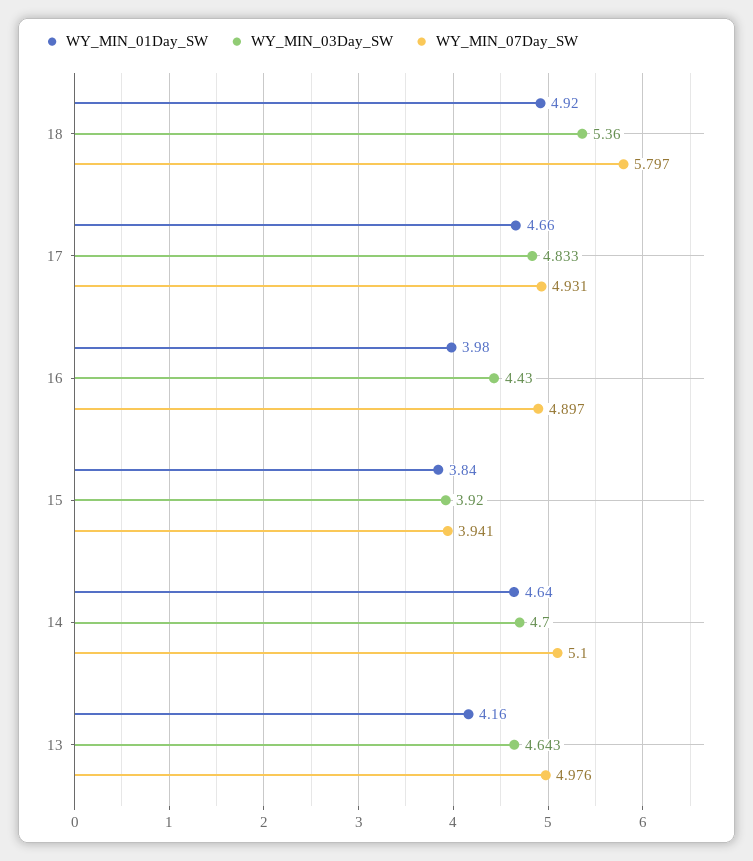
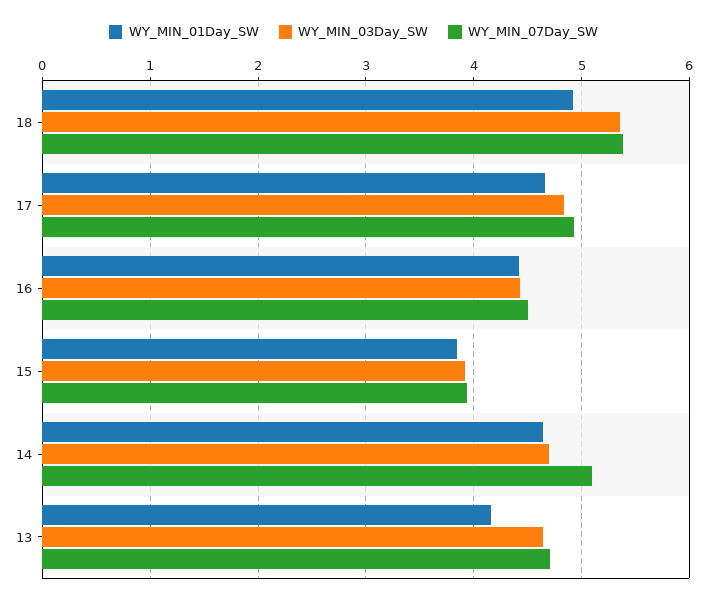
  {
    "WY_MIN_01Day_SW": {
      "18": 4.92,
      "17": 4.66,
-     "16": 3.98,
+     "16": 4.4,
      "15": 3.84,
      "14": 4.64,
      "13": 4.16
    },
    "WY_MIN_03Day_SW": {
      "18": 5.36,
      "17": 4.833,
      "16": 4.43,
      "15": 3.92,
      "14": 4.7,
      "13": 4.643
    },
    "WY_MIN_07Day_SW": {
-     "18": 5.797,
+     "18": 5.4,
      "17": 4.931,
-     "16": 4.897,
+     "16": 4.5,
      "15": 3.941,
      "14": 5.1,
-     "13": 4.976
+     "13": 4.7
    }
  }

